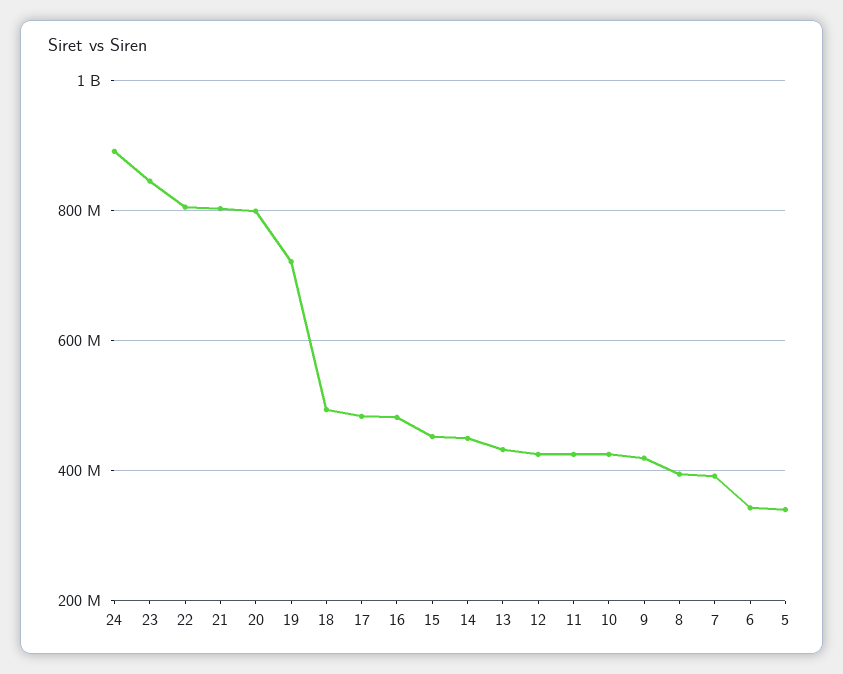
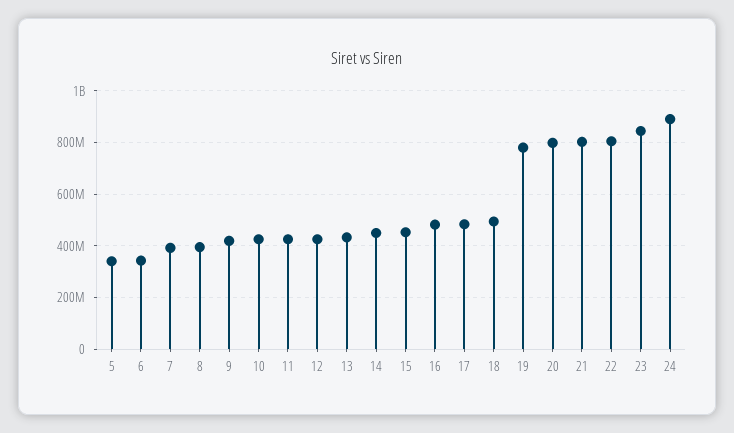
  {
    "24": 900000000,
    "23": 840000000,
    "22": 800000000,
    "21": 800000000,
    "20": 800000000,
-   "19": 720000000,
+   "19": 775000000,
    "18": 500000000,
    "17": 480000000,
    "16": 480000000,
    "15": 460000000,
    "14": 440000000,
    "13": 440000000,
    "12": 420000000,
    "11": 420000000,
    "10": 420000000,
    "9": 420000000,
    "8": 400000000,
    "7": 400000000,
    "6": 340000000,
    "5": 340000000
  }

